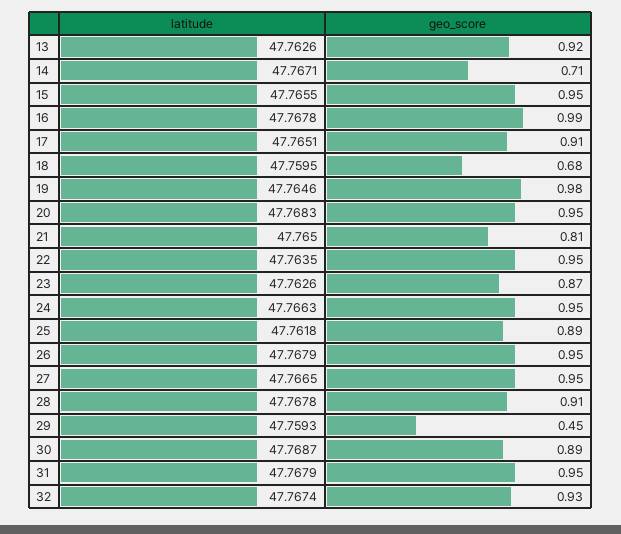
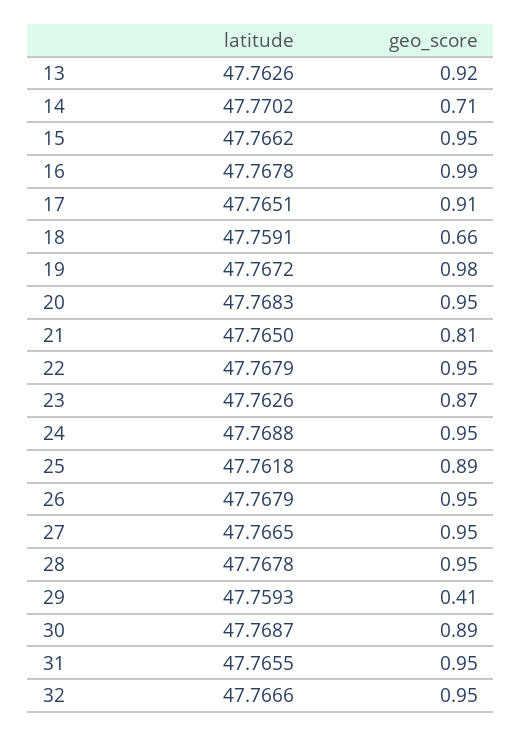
  {
    "latitude": {
      "13": 47.7626,
-     "14": 47.7671,
+     "14": 47.7702,
-     "15": 47.7655,
+     "15": 47.7662,
      "16": 47.7678,
      "17": 47.7651,
-     "18": 47.7595,
+     "18": 47.7591,
-     "19": 47.7646,
+     "19": 47.7672,
      "20": 47.7683,
      "21": 47.765,
-     "22": 47.7635,
+     "22": 47.7679,
      "23": 47.7626,
-     "24": 47.7663,
+     "24": 47.7688,
      "25": 47.7618,
      "26": 47.7679,
      "27": 47.7665,
      "28": 47.7678,
      "29": 47.7593,
      "30": 47.7687,
-     "31": 47.7679,
+     "31": 47.7655,
-     "32": 47.7674
+     "32": 47.7666
    },
    "geo_score": {
      "13": 0.92,
      "14": 0.71,
      "15": 0.95,
      "16": 0.99,
      "17": 0.91,
-     "18": 0.68,
+     "18": 0.66,
      "19": 0.98,
      "20": 0.95,
      "21": 0.81,
      "22": 0.95,
      "23": 0.87,
      "24": 0.95,
      "25": 0.89,
      "26": 0.95,
      "27": 0.95,
-     "28": 0.91,
+     "28": 0.95,
-     "29": 0.45,
+     "29": 0.41,
      "30": 0.89,
      "31": 0.95,
-     "32": 0.93
+     "32": 0.95
    }
  }

